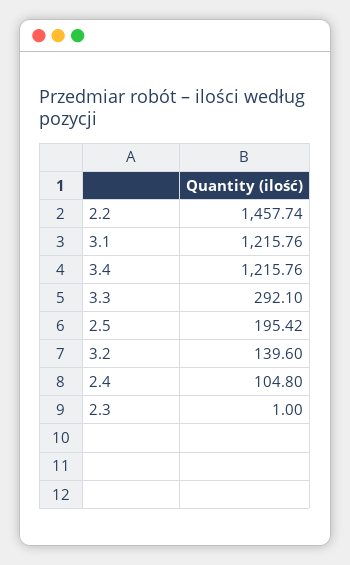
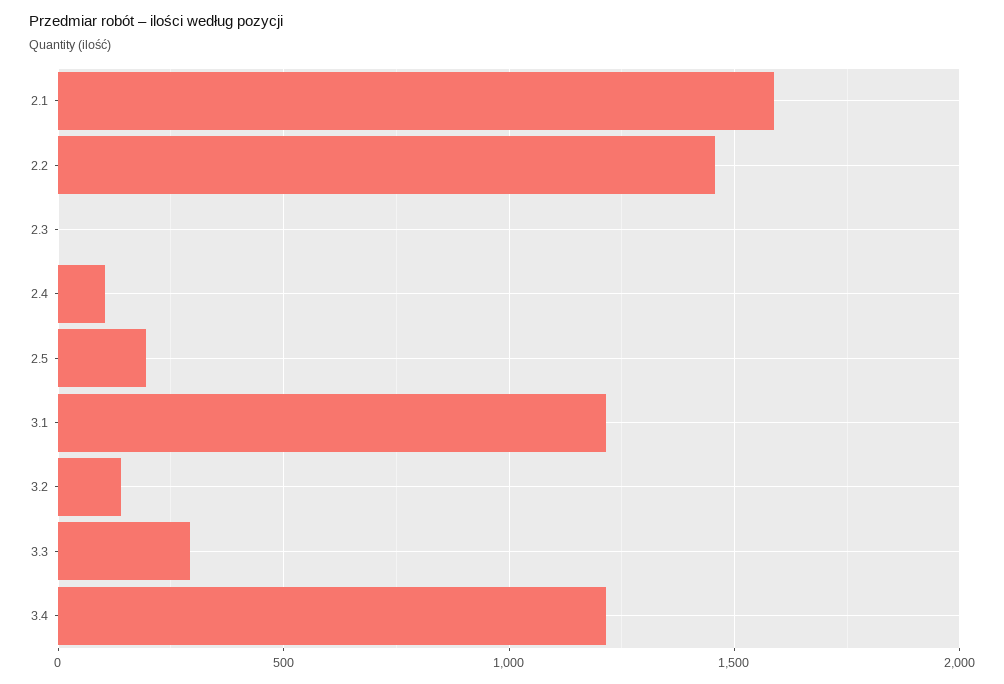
  {
    "2.2": 1457.74,
    "3.1": 1215.76,
    "3.4": 1215.76,
    "3.3": 292.1,
    "2.5": 195.42,
    "3.2": 139.6,
    "2.4": 104.8,
-   "2.3": 1
+   "2.3": 1,
+   "2.1": 1600
  }

